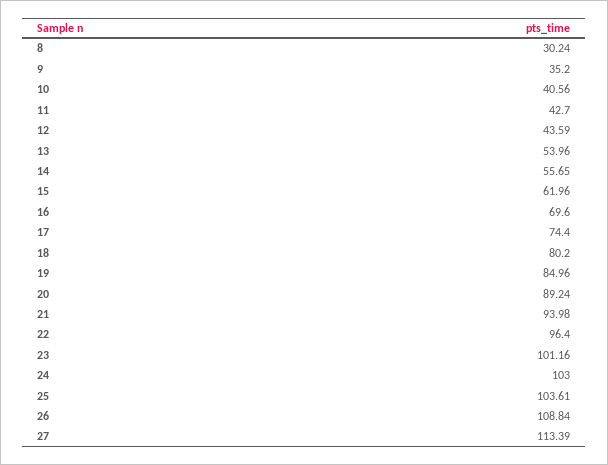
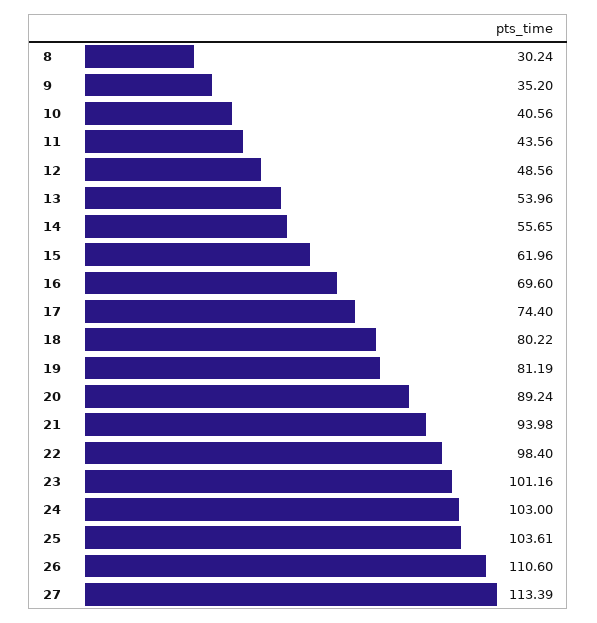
  {
    "8": 30.24,
    "9": 35.2,
    "10": 40.56,
-   "11": 42.7,
+   "11": 43.56,
-   "12": 43.59,
+   "12": 48.56,
    "13": 53.96,
    "14": 55.65,
    "15": 61.96,
    "16": 69.6,
    "17": 74.4,
-   "18": 80.2,
+   "18": 80.22,
-   "19": 84.96,
+   "19": 81.19,
    "20": 89.24,
    "21": 93.98,
-   "22": 96.4,
+   "22": 98.4,
    "23": 101.16,
    "24": 103,
    "25": 103.61,
-   "26": 108.84,
+   "26": 110.6,
    "27": 113.39
  }

